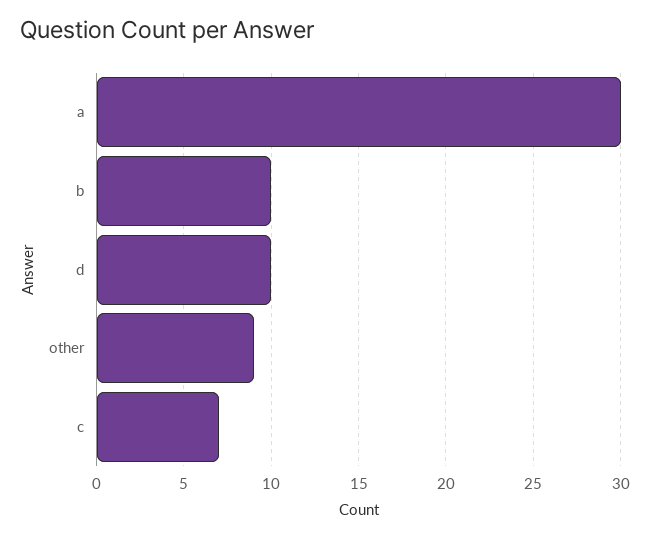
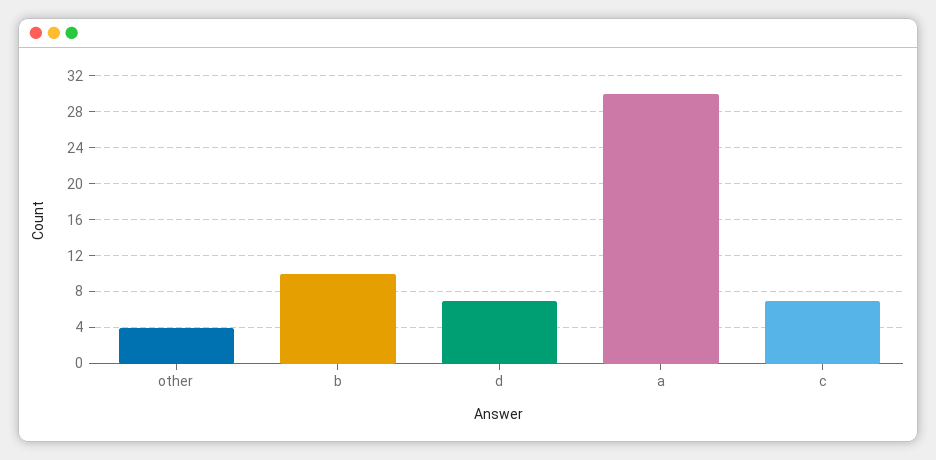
  {
    "a": 30,
    "b": 10,
-   "d": 10,
+   "d": 7,
-   "other": 9,
+   "other": 4,
    "c": 7
  }

